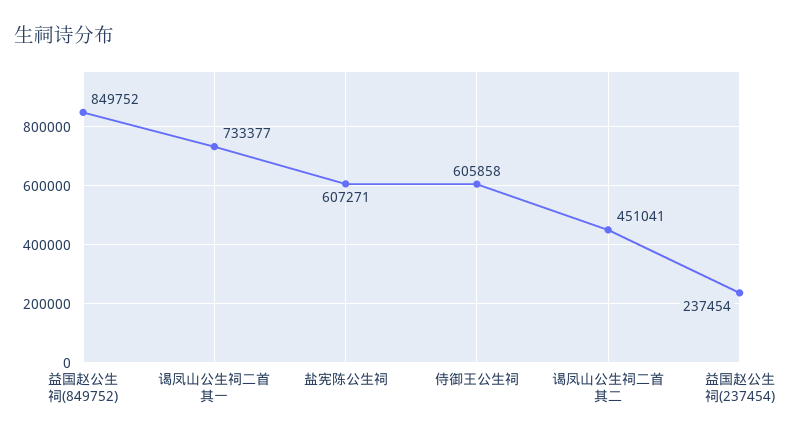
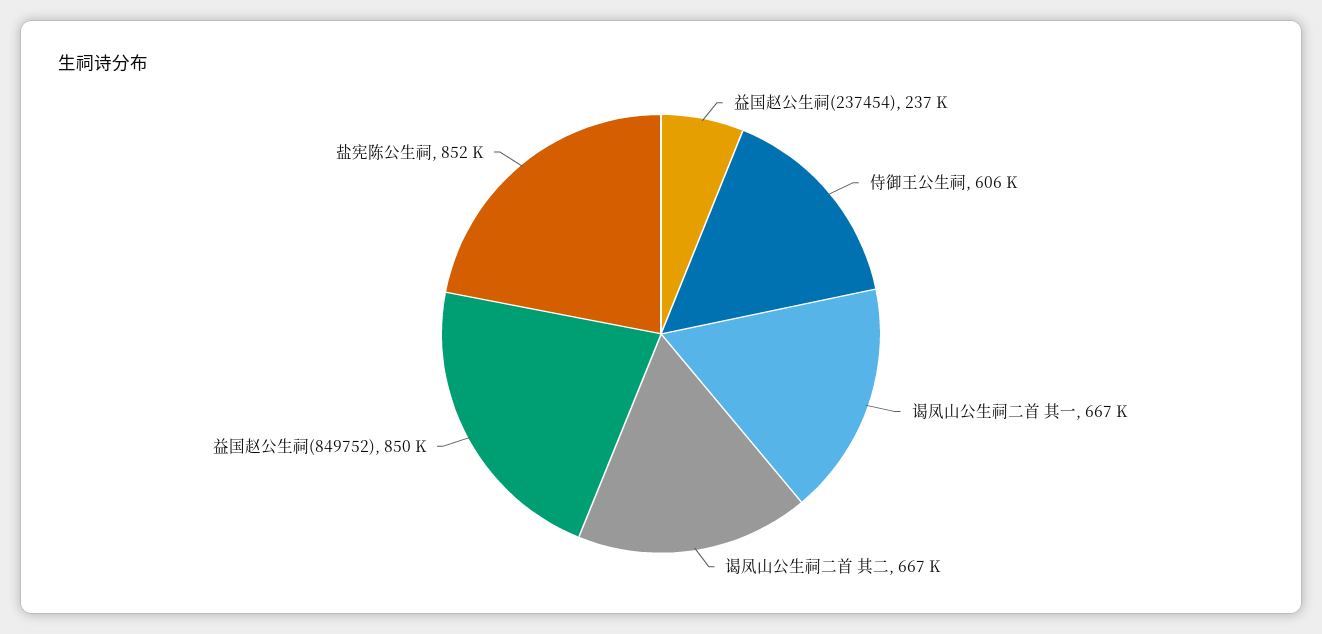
  {
    "益国赵公生祠(849752)": 849752,
-   "谒凤山公生祠二首 其一": 733377,
+   "谒凤山公生祠二首 其一": 667000,
-   "盐宪陈公生祠": 607271,
+   "盐宪陈公生祠": 852000,
    "侍御王公生祠": 605858,
-   "谒凤山公生祠二首 其二": 451041,
+   "谒凤山公生祠二首 其二": 667000,
    "益国赵公生祠(237454)": 237454
  }

